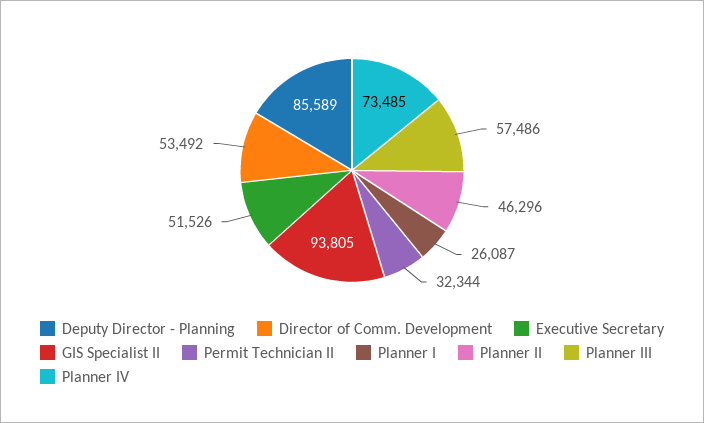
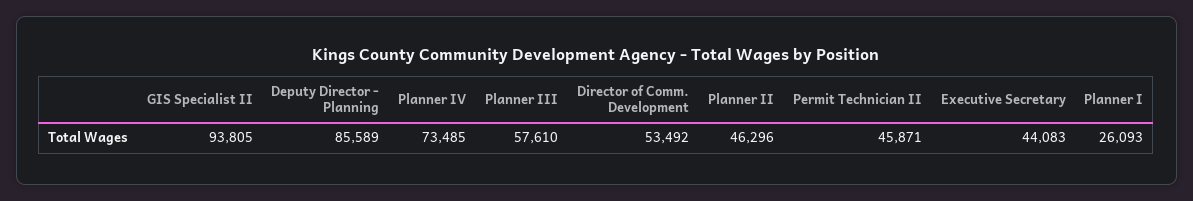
  {
    "Deputy Director - Planning": 85589,
    "Director of Comm. Development": 53492,
-   "Executive Secretary": 51526,
+   "Executive Secretary": 44083,
    "GIS Specialist II": 93805,
-   "Permit Technician II": 32344,
+   "Permit Technician II": 45871,
-   "Planner I": 26087,
+   "Planner I": 26093,
    "Planner II": 46296,
-   "Planner III": 57486,
+   "Planner III": 57610,
    "Planner IV": 73485
  }

